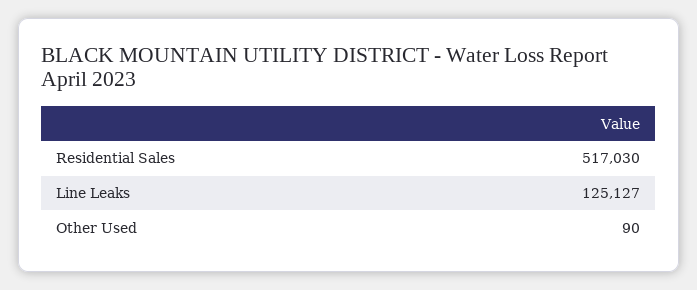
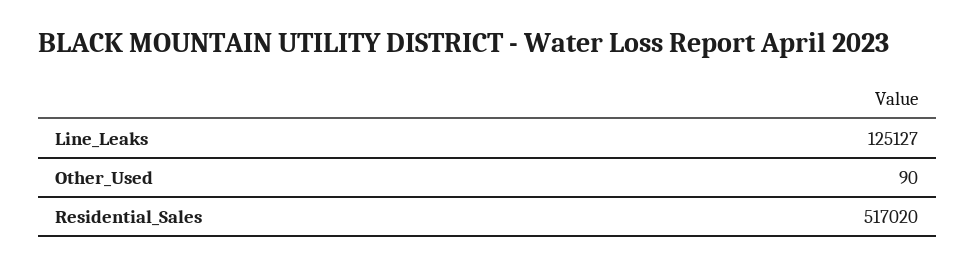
  {
-   "Residential Sales": 517030,
+   "Residential Sales": 517020,
    "Line Leaks": 125127,
    "Other Used": 90
  }

